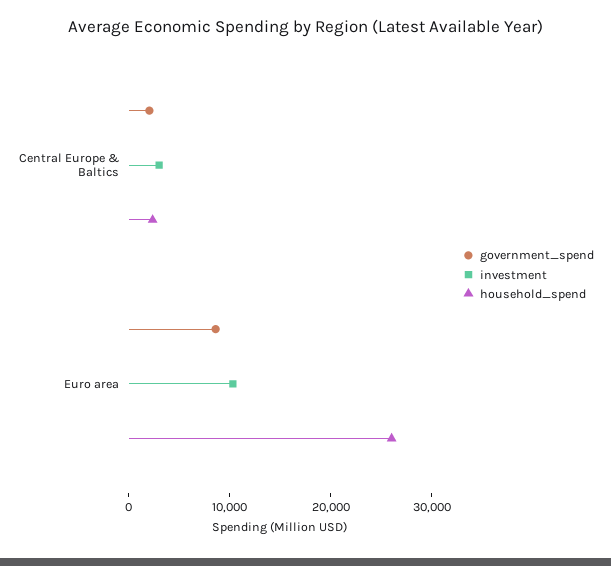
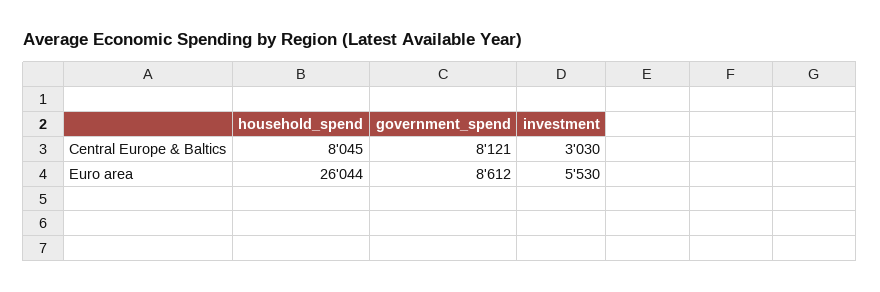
  {
    "government_spend": {
-     "Central Europe & Baltics": 2000,
+     "Central Europe & Baltics": 8121,
      "Euro area": 8612
    },
    "investment": {
      "Central Europe & Baltics": 3030,
-     "Euro area": 10000
+     "Euro area": 5530
    },
    "household_spend": {
-     "Central Europe & Baltics": 2000,
+     "Central Europe & Baltics": 8045,
      "Euro area": 26044
    }
  }

